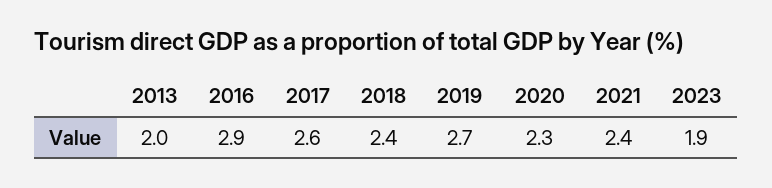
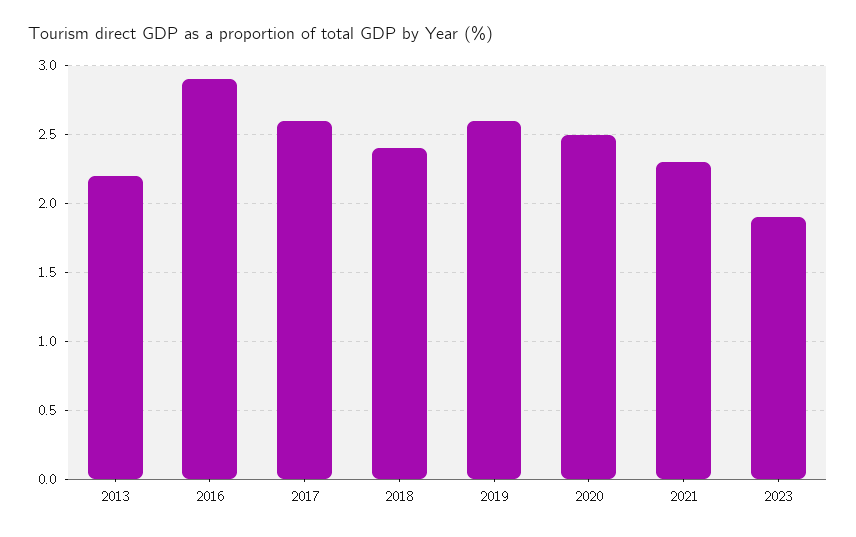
  {
-   "2013": 2,
+   "2013": 2.2,
    "2016": 2.9,
    "2017": 2.6,
    "2018": 2.4,
-   "2019": 2.7,
+   "2019": 2.6,
-   "2020": 2.3,
+   "2020": 2.5,
-   "2021": 2.4,
+   "2021": 2.3,
    "2023": 1.9
  }

